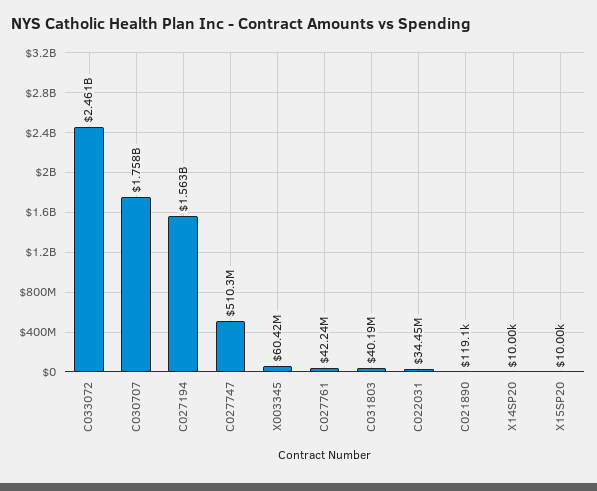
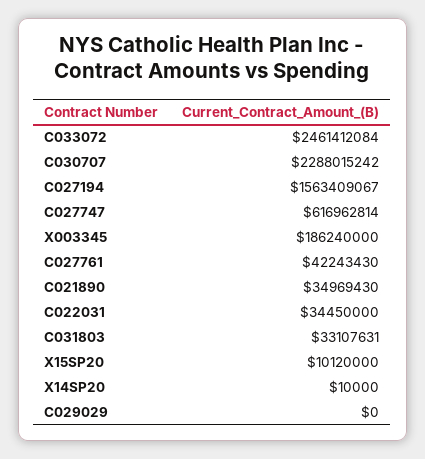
  {
    "C033072": 2461412084,
-   "C030707": 1758000000,
+   "C030707": 2288015242,
    "C027194": 1563409067,
-   "C027747": 510300000,
+   "C027747": 616962814,
-   "X003345": 60420000,
+   "X003345": 186240000,
    "C027761": 42243430,
-   "C031803": 40190000,
+   "C031803": 33107631,
    "C022031": 34450000,
-   "C021890": 119100,
+   "C021890": 34969430,
    "X14SP20": 10000,
-   "X15SP20": 10000
+   "X15SP20": 10120000,
+   "C029029": 0
  }

